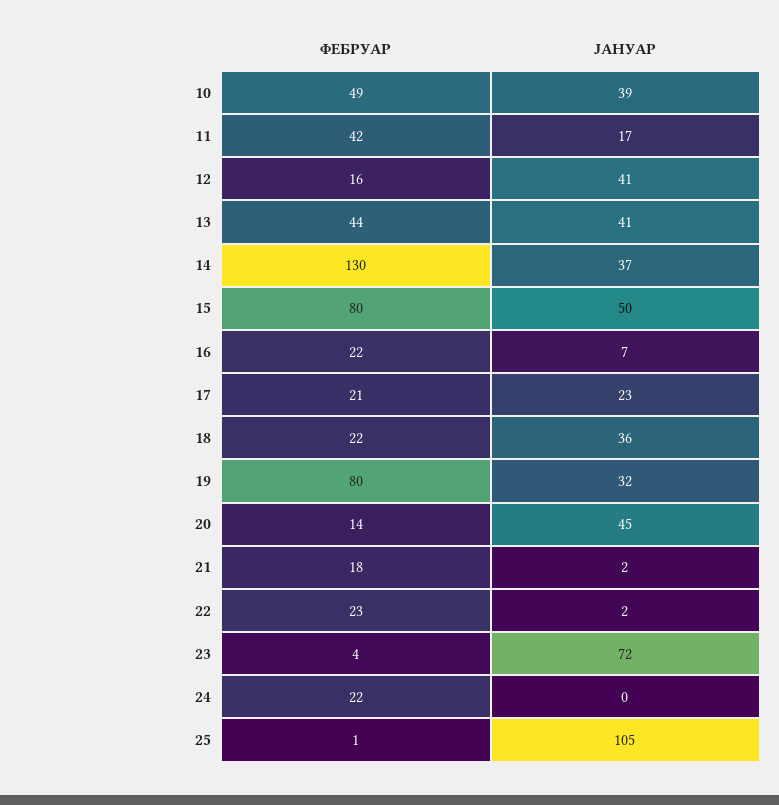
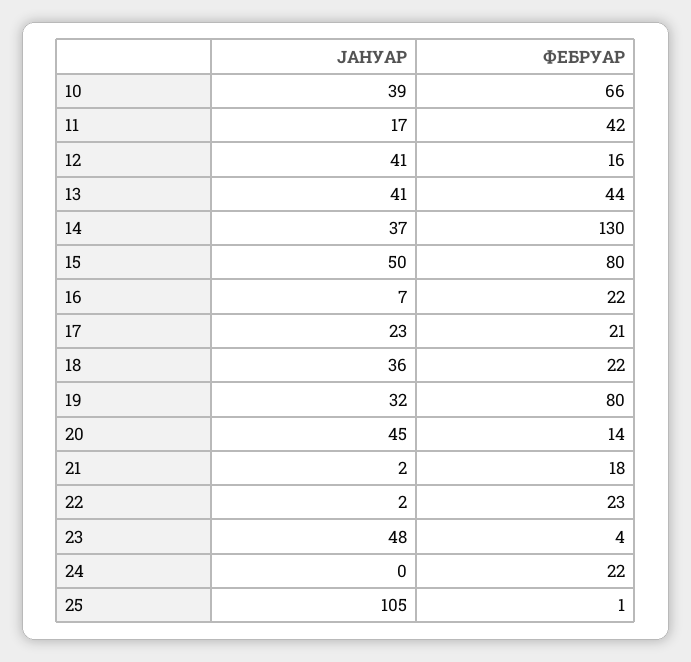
  {
    "ФЕБРУАР": {
-     "10": 49,
+     "10": 66,
      "11": 42,
      "12": 16,
      "13": 44,
      "14": 130,
      "15": 80,
      "16": 22,
      "17": 21,
      "18": 22,
      "19": 80,
      "20": 14,
      "21": 18,
      "22": 23,
      "23": 4,
      "24": 22,
      "25": 1
    },
    "ЈАНУАР": {
      "10": 39,
      "11": 17,
      "12": 41,
      "13": 41,
      "14": 37,
      "15": 50,
      "16": 7,
      "17": 23,
      "18": 36,
      "19": 32,
      "20": 45,
      "21": 2,
      "22": 2,
-     "23": 72,
+     "23": 48,
      "24": 0,
      "25": 105
    }
  }

